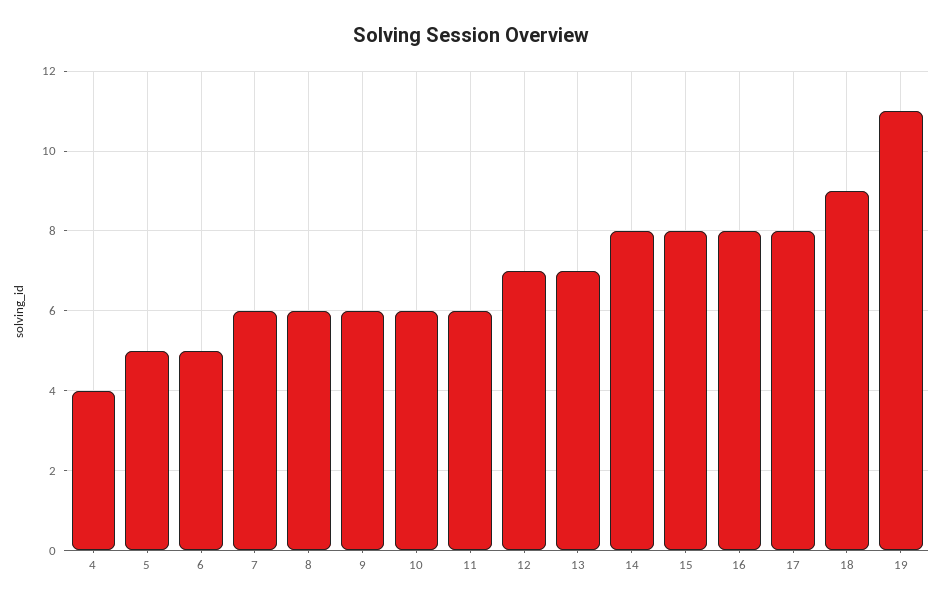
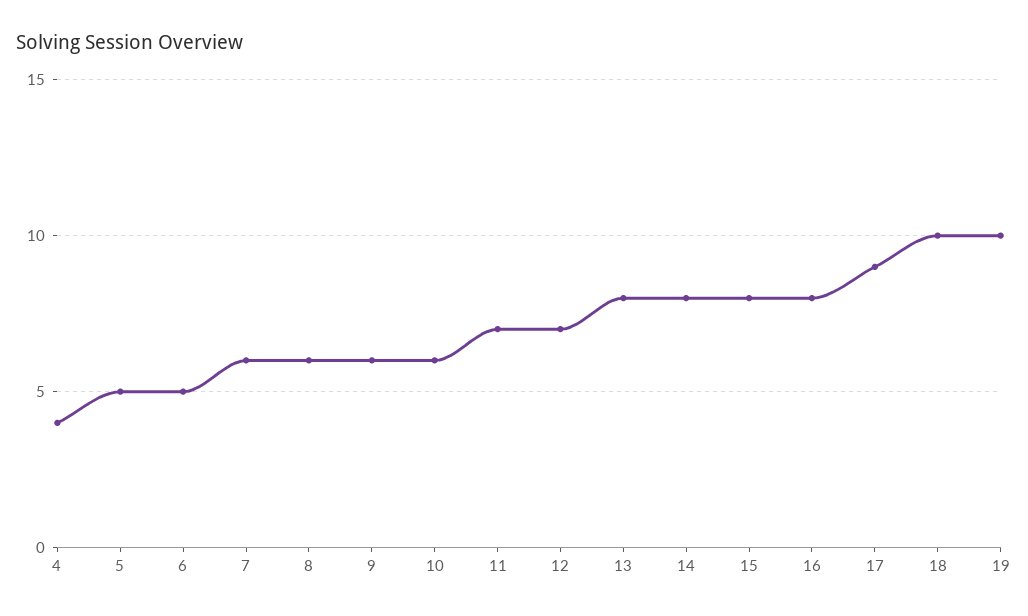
  {
    "4": 4,
    "5": 5,
    "6": 5,
    "7": 6,
    "8": 6,
    "9": 6,
    "10": 6,
-   "11": 6,
+   "11": 7,
    "12": 7,
-   "13": 7,
+   "13": 8,
    "14": 8,
    "15": 8,
    "16": 8,
-   "17": 8,
+   "17": 9,
-   "18": 9,
+   "18": 10,
-   "19": 11
+   "19": 10
  }

